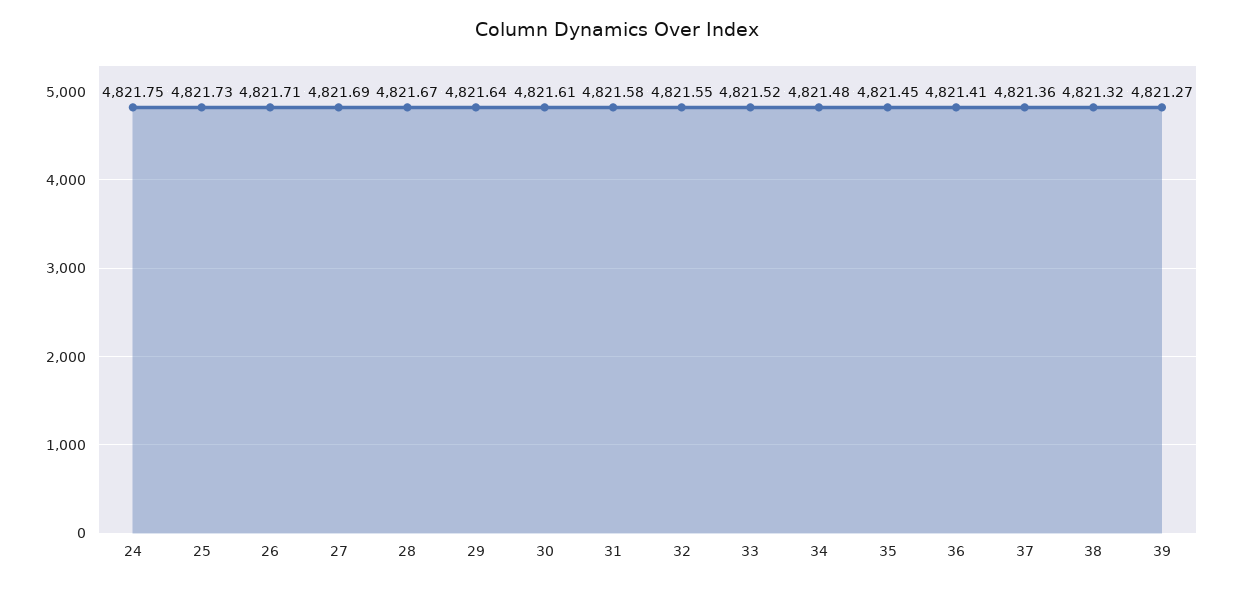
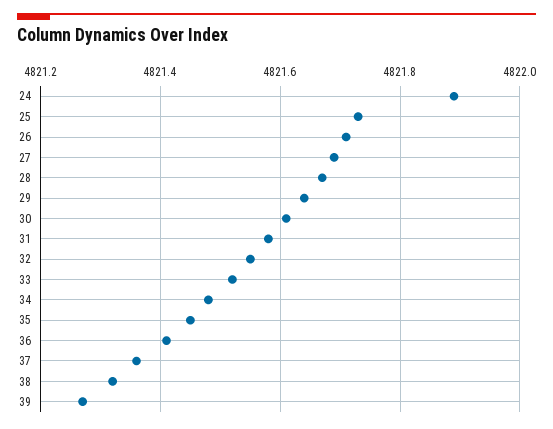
  {
-   "24": 4821.75,
+   "24": 4821.9,
    "25": 4821.73,
    "26": 4821.71,
    "27": 4821.69,
    "28": 4821.67,
    "29": 4821.64,
    "30": 4821.61,
    "31": 4821.58,
    "32": 4821.55,
    "33": 4821.52,
    "34": 4821.48,
    "35": 4821.45,
    "36": 4821.41,
    "37": 4821.36,
    "38": 4821.32,
    "39": 4821.27
  }

